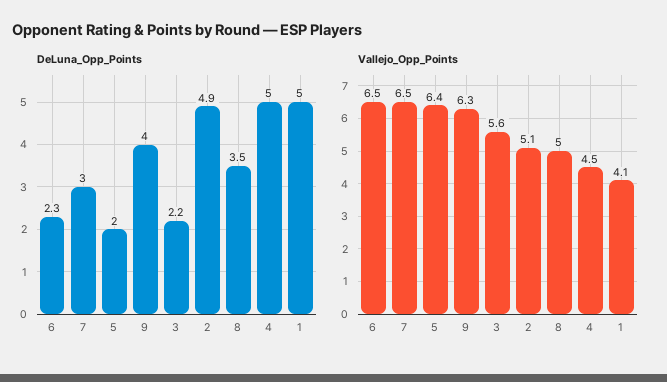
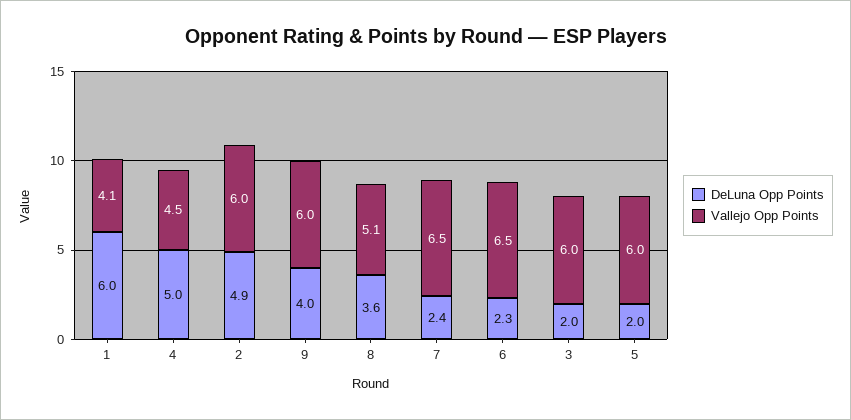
  {
    "DeLuna_Opp_Points": {
      "6": 2.3,
-     "7": 3,
+     "7": 2.4,
      "5": 2,
      "9": 4,
-     "3": 2.2,
+     "3": 2,
      "2": 4.9,
-     "8": 3.5,
+     "8": 3.6,
      "4": 5,
-     "1": 5
+     "1": 6
    },
    "Vallejo_Opp_Points": {
      "6": 6.5,
      "7": 6.5,
-     "5": 6.4,
+     "5": 6,
-     "9": 6.3,
+     "9": 6,
-     "3": 5.6,
+     "3": 6,
-     "2": 5.1,
+     "2": 6,
-     "8": 5,
+     "8": 5.1,
      "4": 4.5,
      "1": 4.1
    }
  }

